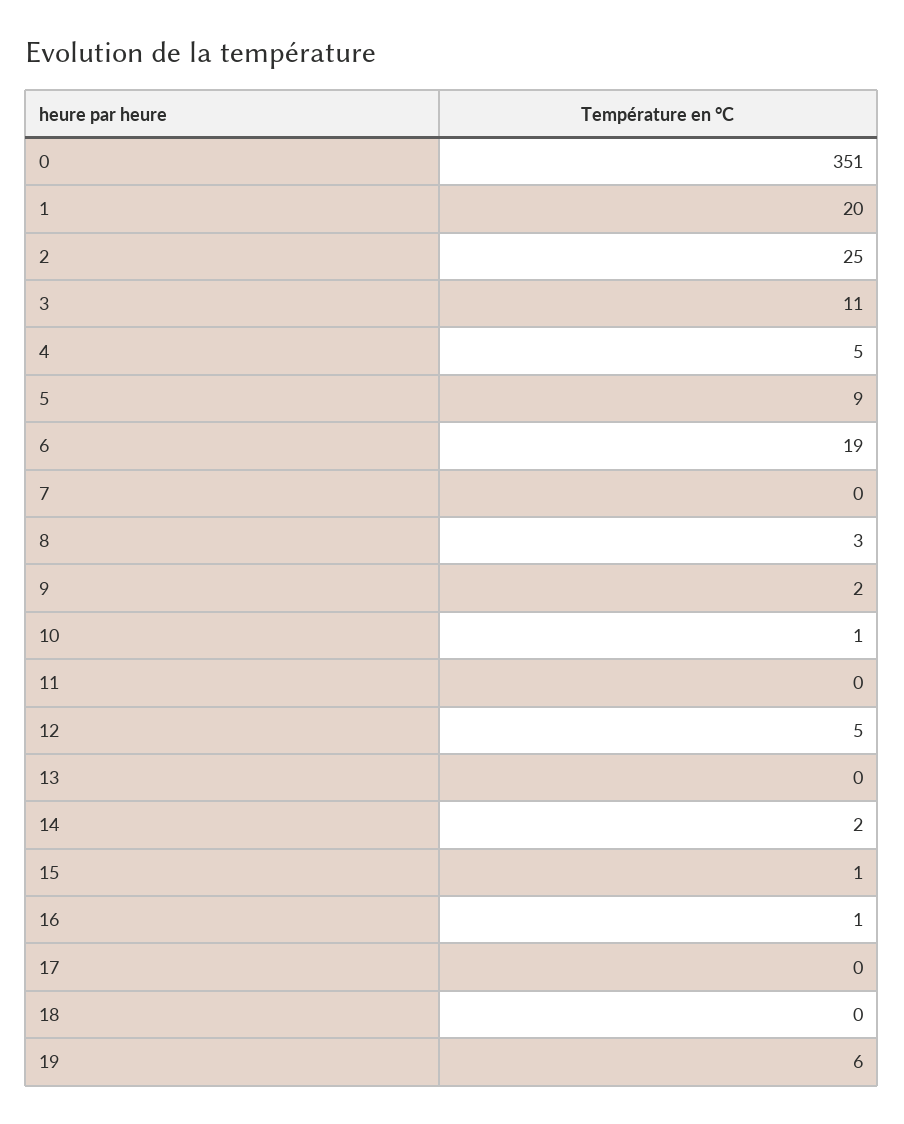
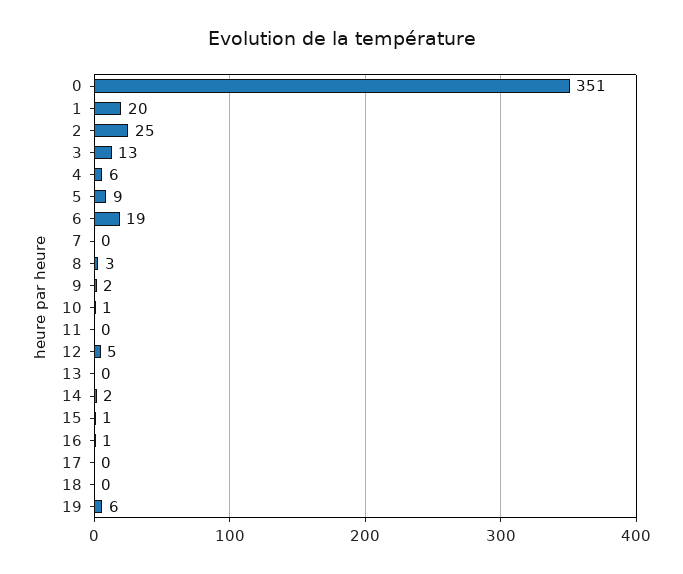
  {
    "0": 351,
    "1": 20,
    "2": 25,
-   "3": 11,
+   "3": 13,
-   "4": 5,
+   "4": 6,
    "5": 9,
    "6": 19,
    "7": 0,
    "8": 3,
    "9": 2,
    "10": 1,
    "11": 0,
    "12": 5,
    "13": 0,
    "14": 2,
    "15": 1,
    "16": 1,
    "17": 0,
    "18": 0,
    "19": 6
  }

